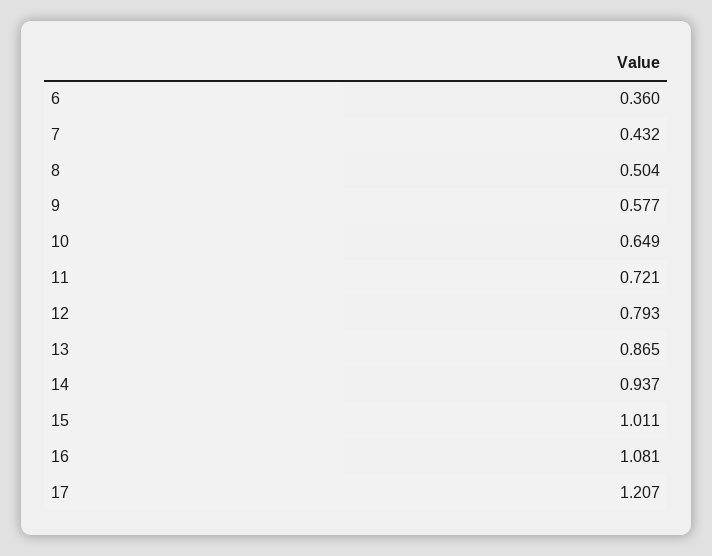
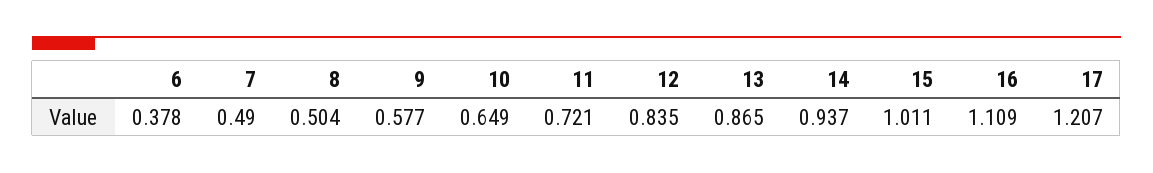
  {
-   "6": 0.36,
+   "6": 0.378,
-   "7": 0.432,
+   "7": 0.49,
    "8": 0.504,
    "9": 0.577,
    "10": 0.649,
    "11": 0.721,
-   "12": 0.793,
+   "12": 0.835,
    "13": 0.865,
    "14": 0.937,
    "15": 1.011,
-   "16": 1.081,
+   "16": 1.109,
    "17": 1.207
  }

